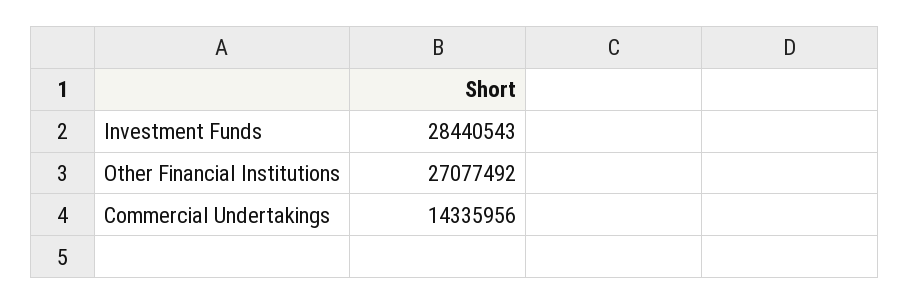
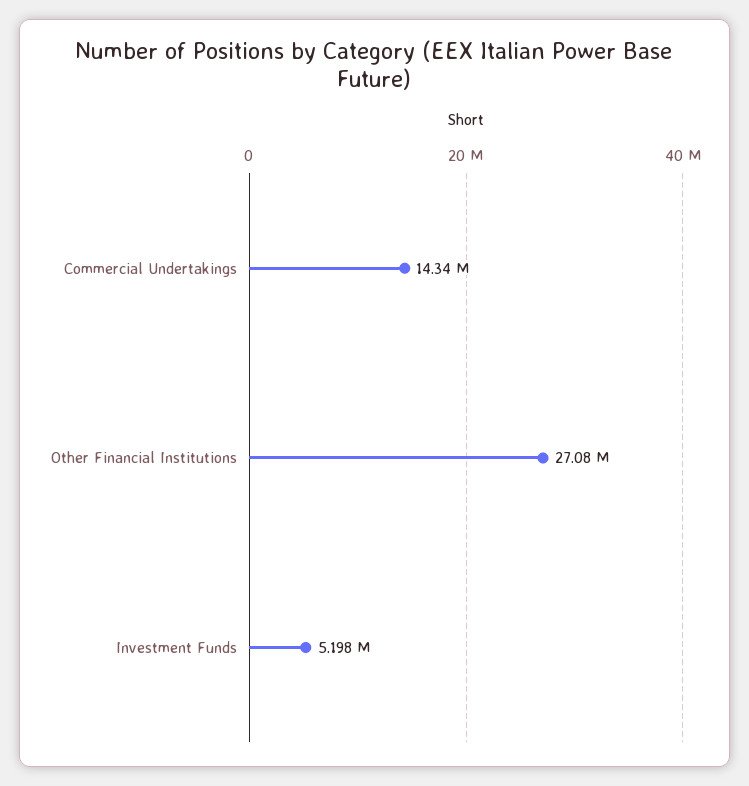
  {
-   "Investment Funds": 28440543,
+   "Investment Funds": 5198000,
    "Other Financial Institutions": 27077492,
    "Commercial Undertakings": 14335956
  }

